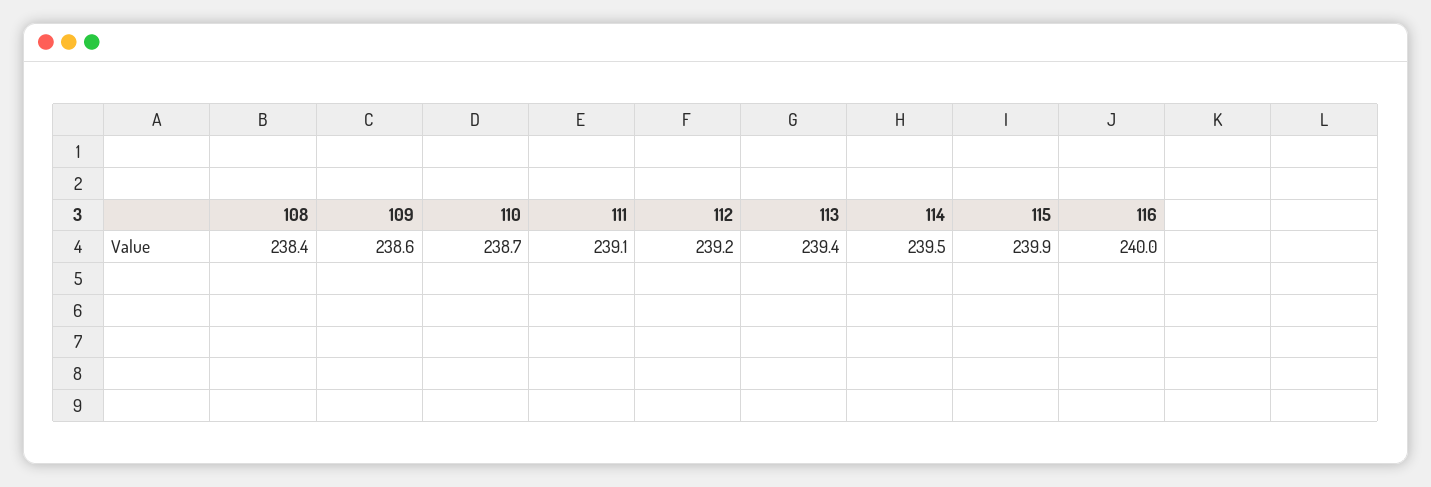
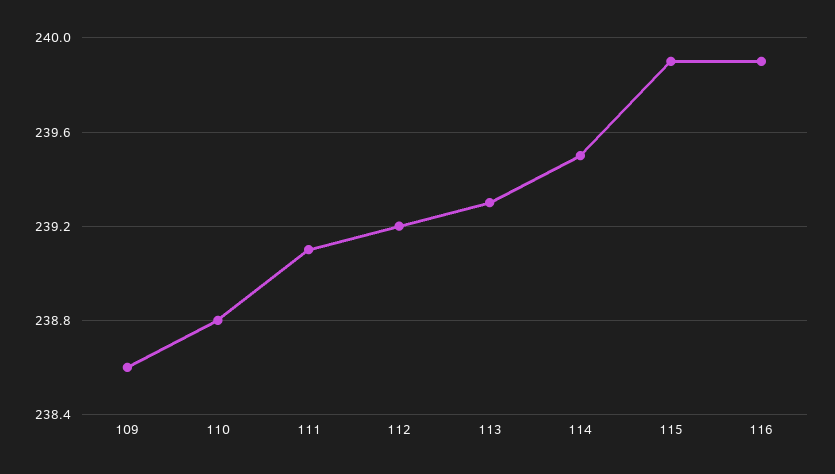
  {
-   "108": 238.4,
    "109": 238.6,
-   "110": 238.7,
+   "110": 238.8,
    "111": 239.1,
    "112": 239.2,
-   "113": 239.4,
+   "113": 239.3,
    "114": 239.5,
    "115": 239.9,
-   "116": 240
+   "116": 239.9
  }

